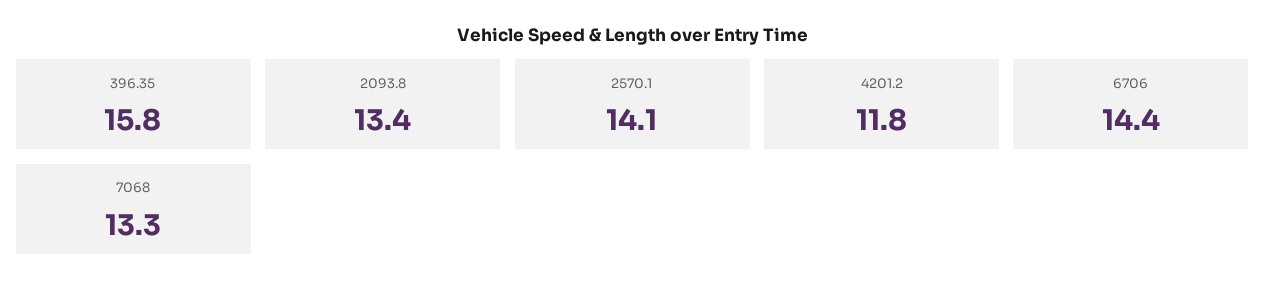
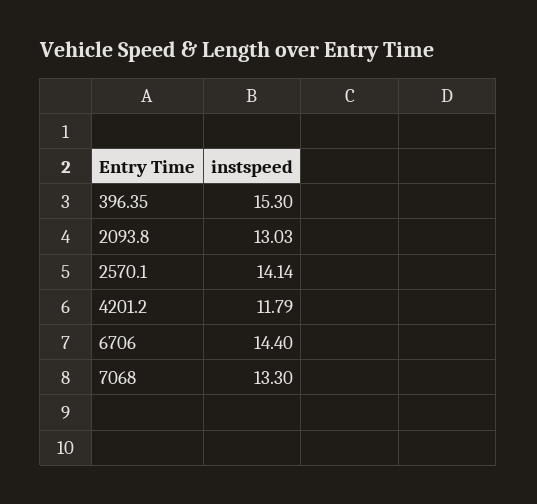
  {
-   "396.35": 15.8,
+   "396.35": 15.3,
-   "2093.8": 13.4,
+   "2093.8": 13.03,
    "2570.1": 14.14,
    "4201.2": 11.79,
    "6706": 14.4,
    "7068": 13.3
  }

